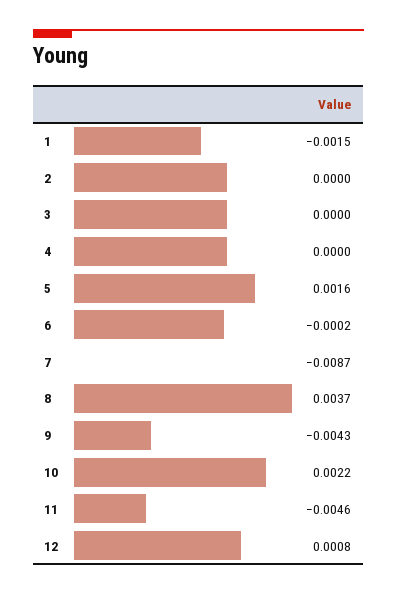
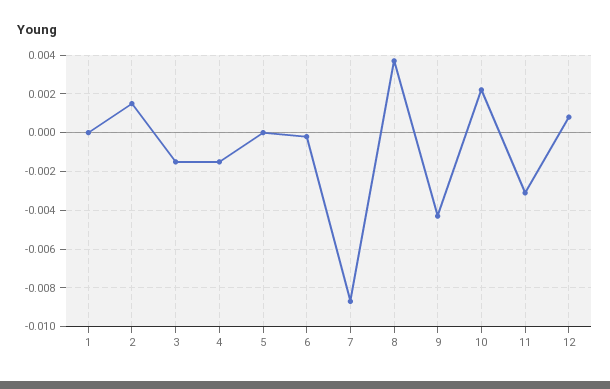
  {
-   "1": -0.0015,
+   "1": 0,
-   "2": 0,
+   "2": 0.0015,
-   "3": 0,
+   "3": -0.0015,
-   "4": 0,
+   "4": -0.0015,
-   "5": 0.0016,
+   "5": 0,
    "6": -0.0002,
    "7": -0.0087,
    "8": 0.0037,
    "9": -0.0043,
    "10": 0.0022,
-   "11": -0.0046,
+   "11": -0.003,
    "12": 0.0008
  }

